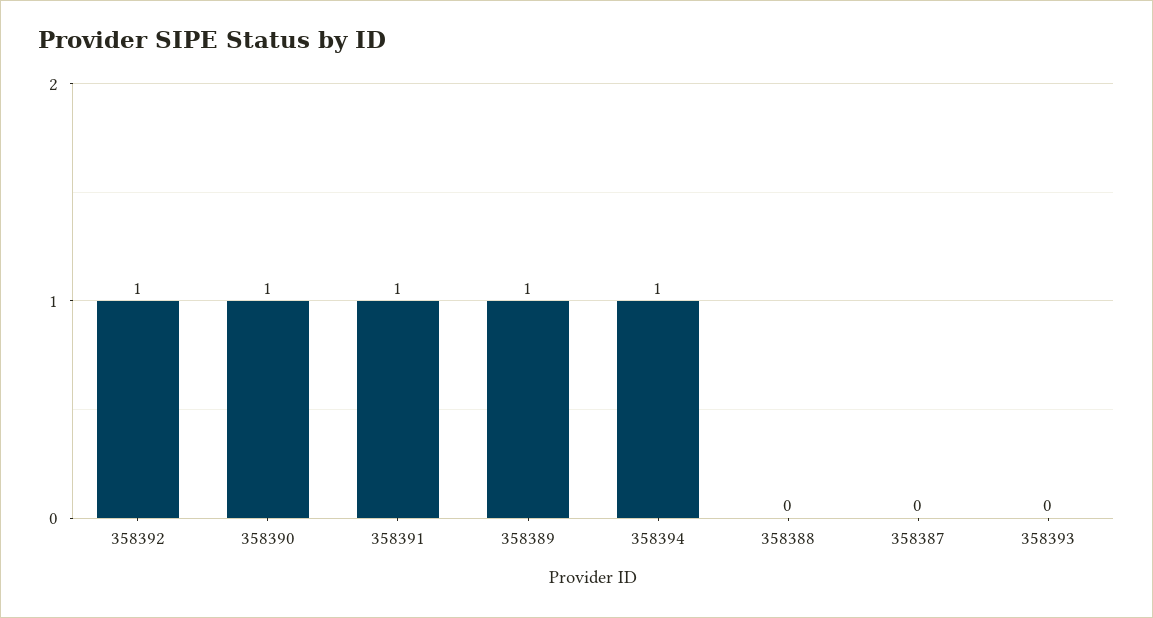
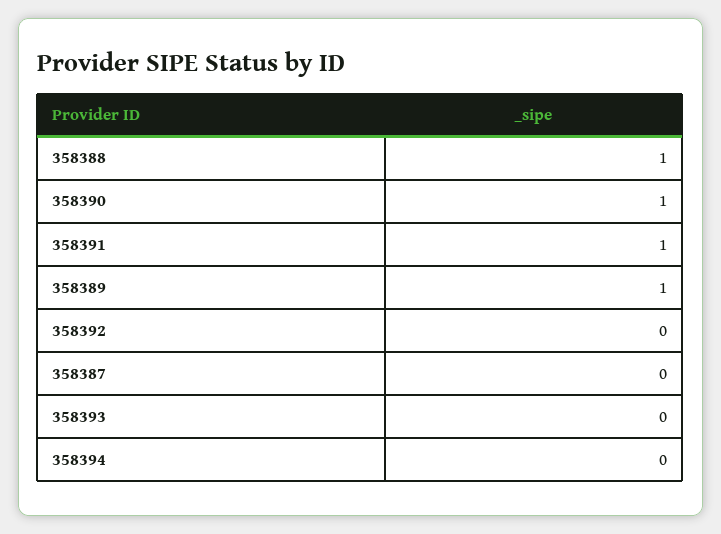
  {
-   "358392": 1,
+   "358392": 0,
    "358390": 1,
    "358391": 1,
    "358389": 1,
-   "358394": 1,
+   "358394": 0,
-   "358388": 0,
+   "358388": 1,
    "358387": 0,
    "358393": 0
  }

